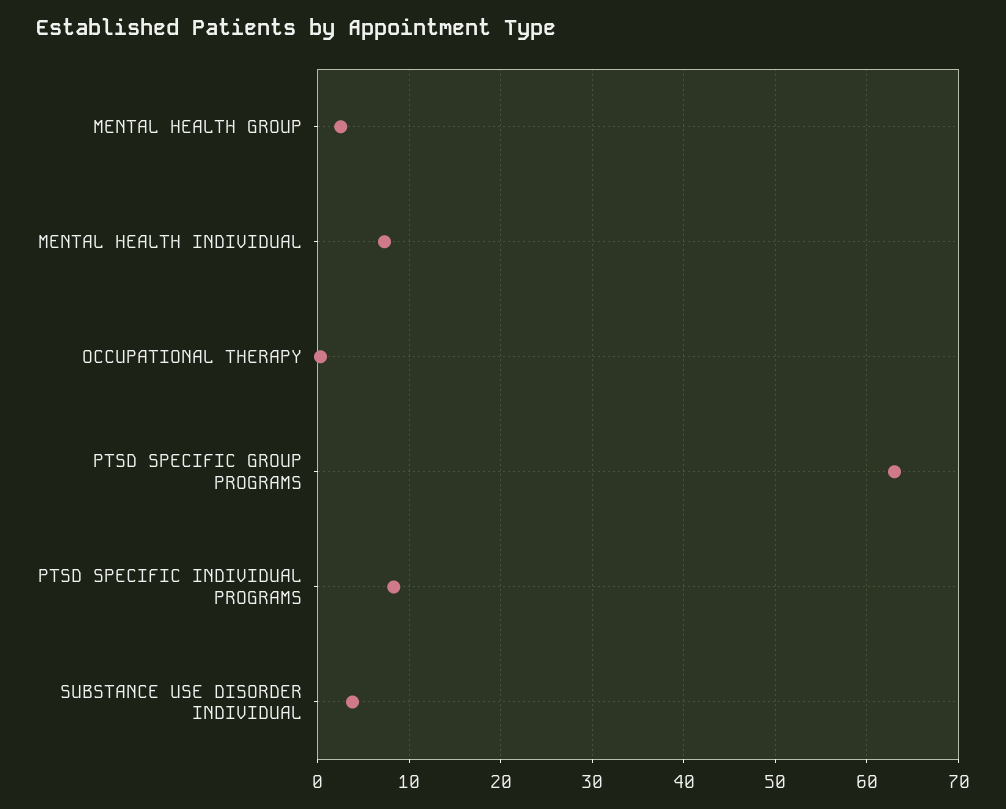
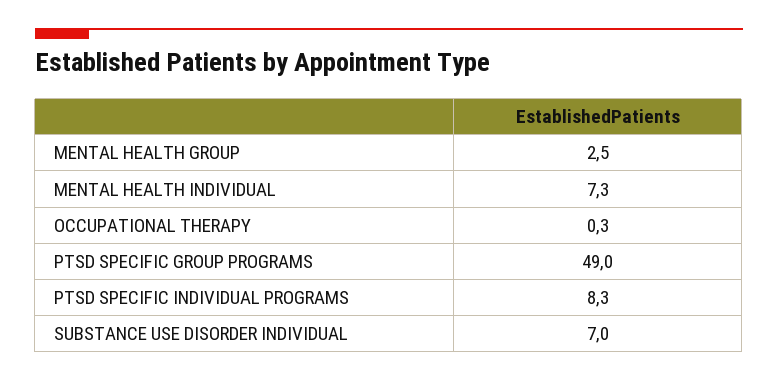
  {
    "MENTAL HEALTH GROUP": 2.5,
    "MENTAL HEALTH INDIVIDUAL": 7.3,
    "OCCUPATIONAL THERAPY": 0.3,
-   "PTSD SPECIFIC GROUP PROGRAMS": 63,
+   "PTSD SPECIFIC GROUP PROGRAMS": 49,
    "PTSD SPECIFIC INDIVIDUAL PROGRAMS": 8.3,
-   "SUBSTANCE USE DISORDER INDIVIDUAL": 4
+   "SUBSTANCE USE DISORDER INDIVIDUAL": 7
  }

